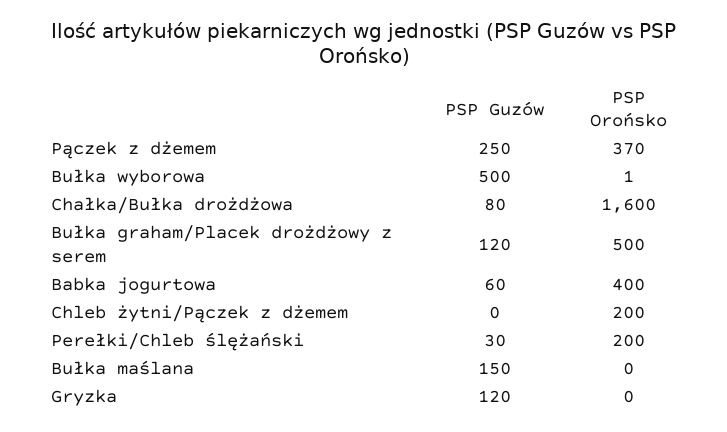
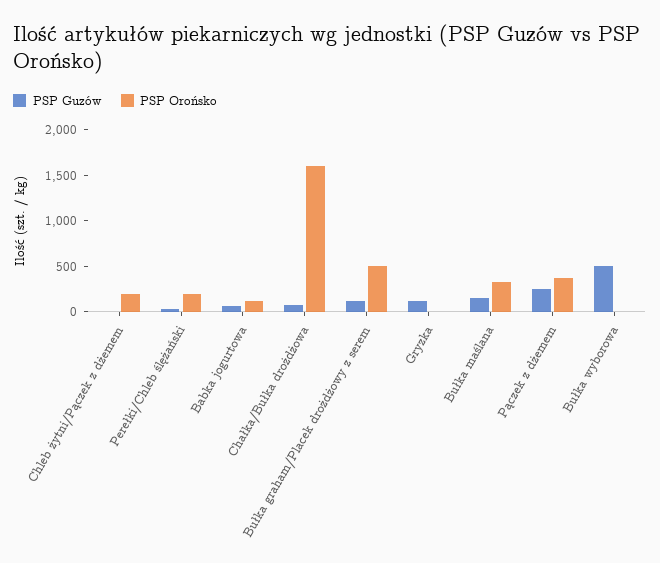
  {
    "PSP Guzów": {
      "Pączek z dżemem": 250,
      "Bułka wyborowa": 500,
      "Chałka/Bułka drożdżowa": 80,
      "Bułka graham/Placek drożdżowy z serem": 120,
      "Babka jogurtowa": 60,
      "Chleb żytni/Pączek z dżemem": 0,
      "Perełki/Chleb ślężański": 30,
      "Bułka maślana": 150,
      "Gryzka": 120
    },
    "PSP Orońsko": {
      "Pączek z dżemem": 370,
      "Bułka wyborowa": 1,
      "Chałka/Bułka drożdżowa": 1600,
      "Bułka graham/Placek drożdżowy z serem": 500,
-     "Babka jogurtowa": 400,
+     "Babka jogurtowa": 100,
      "Chleb żytni/Pączek z dżemem": 200,
      "Perełki/Chleb ślężański": 200,
-     "Bułka maślana": 0,
+     "Bułka maślana": 300,
      "Gryzka": 0
    }
  }

